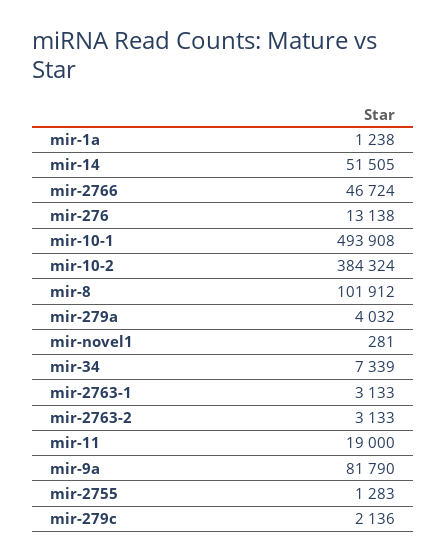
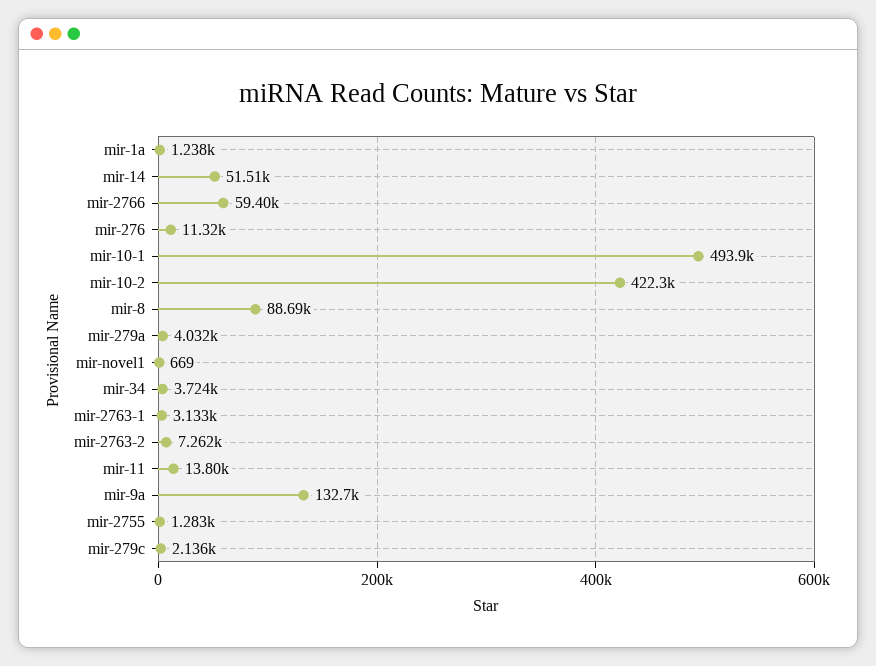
  {
    "mir-1a": 1238,
    "mir-14": 51505,
-   "mir-2766": 46724,
+   "mir-2766": 59400,
-   "mir-276": 13138,
+   "mir-276": 11320,
    "mir-10-1": 493908,
-   "mir-10-2": 384324,
+   "mir-10-2": 422300,
-   "mir-8": 101912,
+   "mir-8": 88690,
    "mir-279a": 4032,
-   "mir-novel1": 281,
+   "mir-novel1": 669,
-   "mir-34": 7339,
+   "mir-34": 3724,
    "mir-2763-1": 3133,
-   "mir-2763-2": 3133,
+   "mir-2763-2": 7262,
-   "mir-11": 19000,
+   "mir-11": 13800,
-   "mir-9a": 81790,
+   "mir-9a": 132700,
    "mir-2755": 1283,
    "mir-279c": 2136
  }

